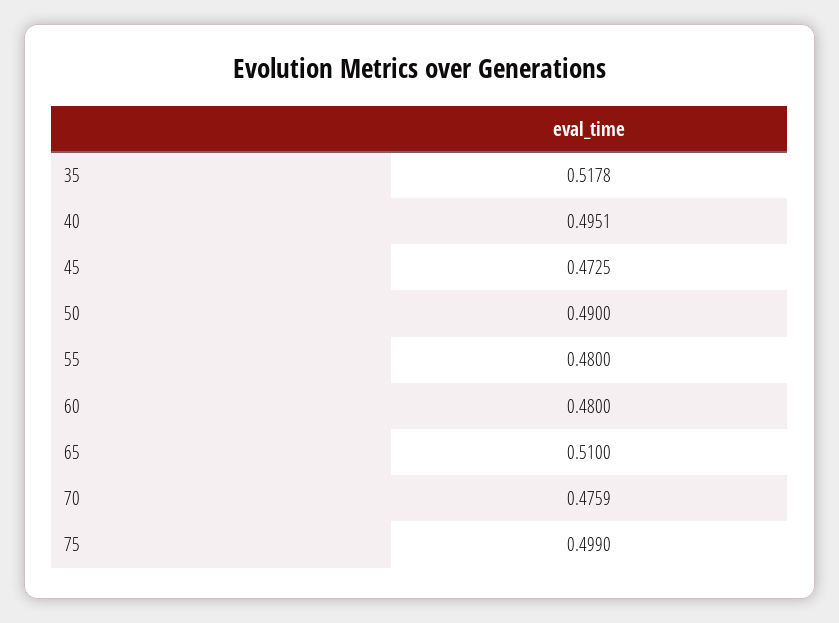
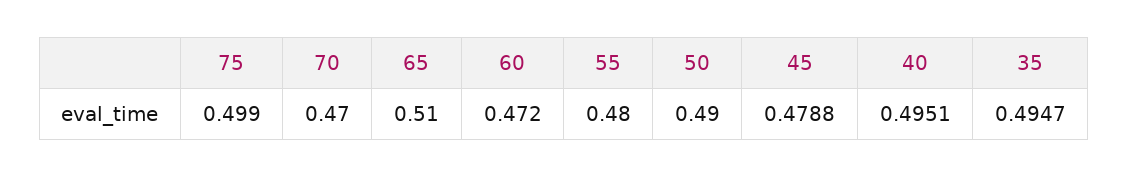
  {
-   "35": 0.5178,
+   "35": 0.4947,
    "40": 0.4951,
-   "45": 0.4725,
+   "45": 0.4788,
    "50": 0.49,
    "55": 0.48,
-   "60": 0.48,
+   "60": 0.472,
    "65": 0.51,
-   "70": 0.4759,
+   "70": 0.47,
    "75": 0.499
  }

